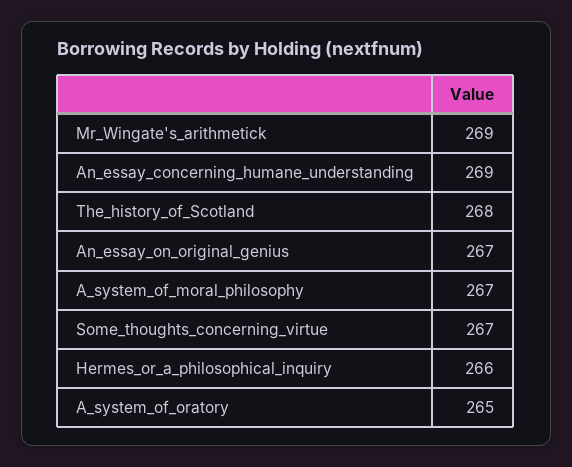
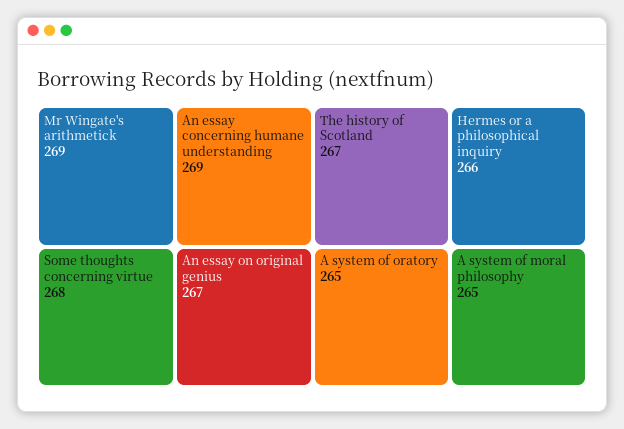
  {
    "Mr_Wingate's_arithmetick": 269,
    "An_essay_concerning_humane_understanding": 269,
-   "The_history_of_Scotland": 268,
+   "The_history_of_Scotland": 267,
    "An_essay_on_original_genius": 267,
-   "A_system_of_moral_philosophy": 267,
+   "A_system_of_moral_philosophy": 265,
-   "Some_thoughts_concerning_virtue": 267,
+   "Some_thoughts_concerning_virtue": 268,
    "Hermes_or_a_philosophical_inquiry": 266,
    "A_system_of_oratory": 265
  }

